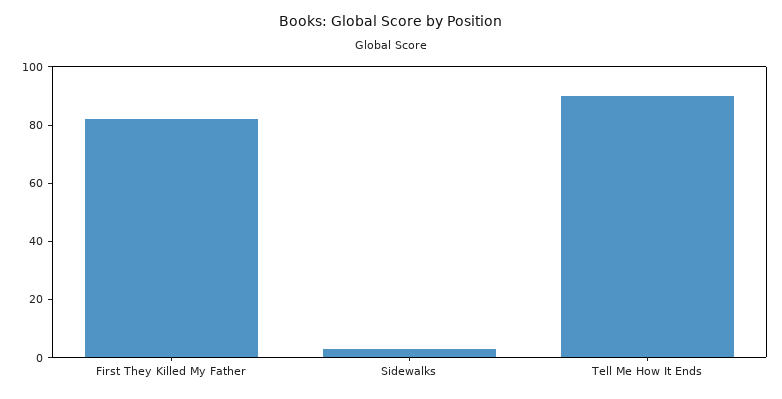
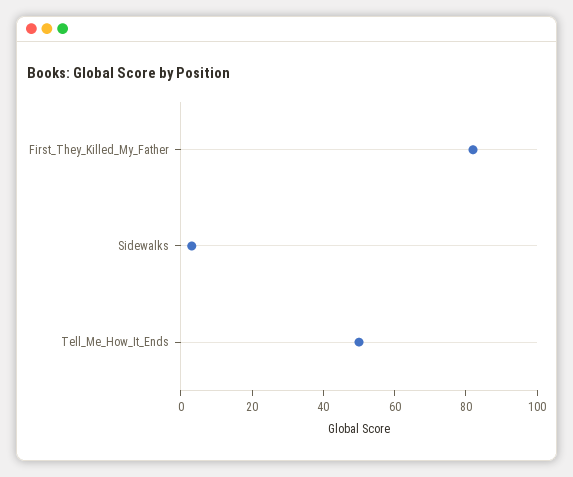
  {
    "First They Killed My Father": 80,
    "Sidewalks": 5,
-   "Tell Me How It Ends": 90
+   "Tell Me How It Ends": 50
  }

